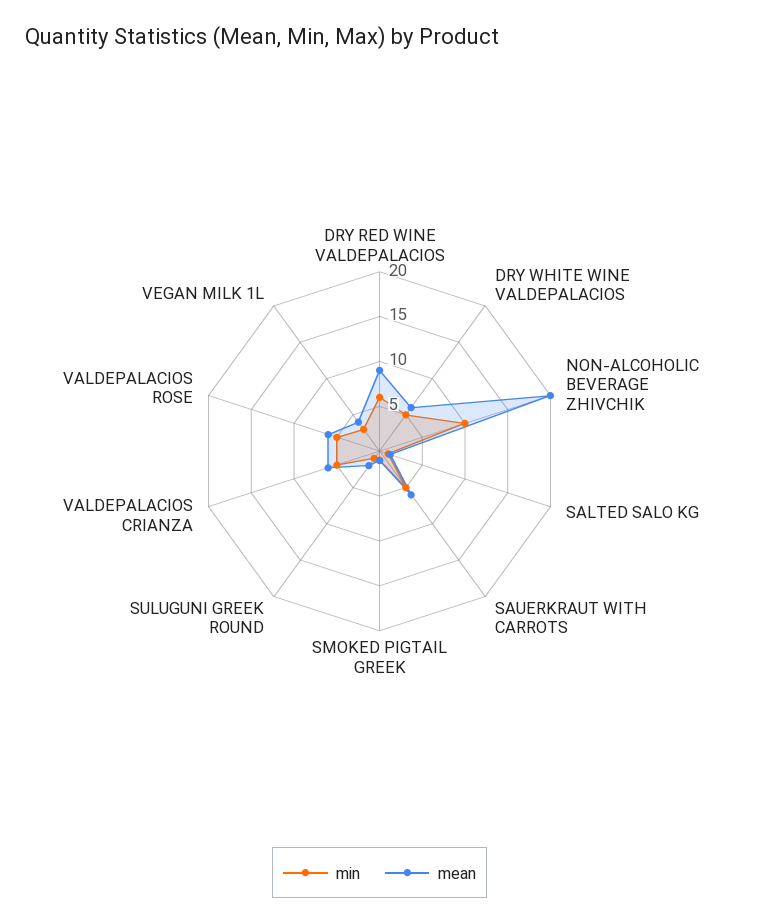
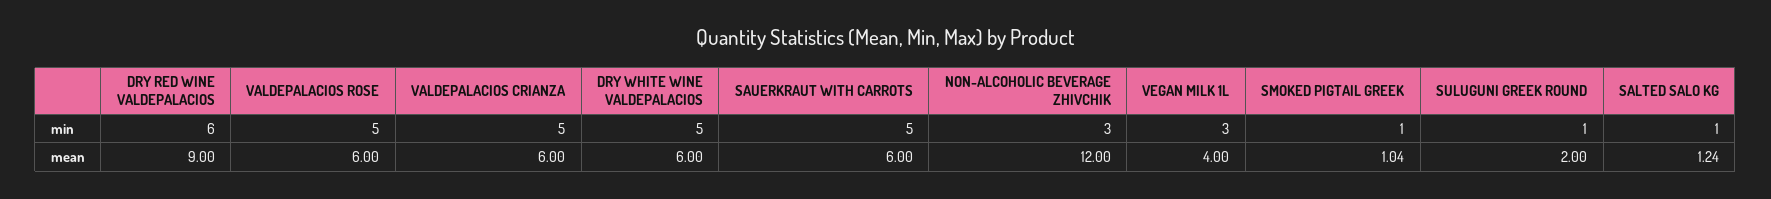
  {
    "min": {
      "DRY RED WINE VALDEPALACIOS": 6,
      "DRY WHITE WINE VALDEPALACIOS": 5,
-     "NON-ALCOHOLIC BEVERAGE ZHIVCHIK": 10,
+     "NON-ALCOHOLIC BEVERAGE ZHIVCHIK": 3,
      "SALTED SALO KG": 1,
      "SAUERKRAUT WITH CARROTS": 5,
      "SMOKED PIGTAIL GREEK": 1,
      "SULUGUNI GREEK ROUND": 1,
      "VALDEPALACIOS CRIANZA": 5,
      "VALDEPALACIOS ROSE": 5,
      "VEGAN MILK 1L": 3
    },
    "mean": {
      "DRY RED WINE VALDEPALACIOS": 9,
      "DRY WHITE WINE VALDEPALACIOS": 6,
-     "NON-ALCOHOLIC BEVERAGE ZHIVCHIK": 20,
+     "NON-ALCOHOLIC BEVERAGE ZHIVCHIK": 12,
      "SALTED SALO KG": 1.24,
      "SAUERKRAUT WITH CARROTS": 6,
      "SMOKED PIGTAIL GREEK": 1.04,
      "SULUGUNI GREEK ROUND": 2,
      "VALDEPALACIOS CRIANZA": 6,
      "VALDEPALACIOS ROSE": 6,
      "VEGAN MILK 1L": 4
    }
  }

